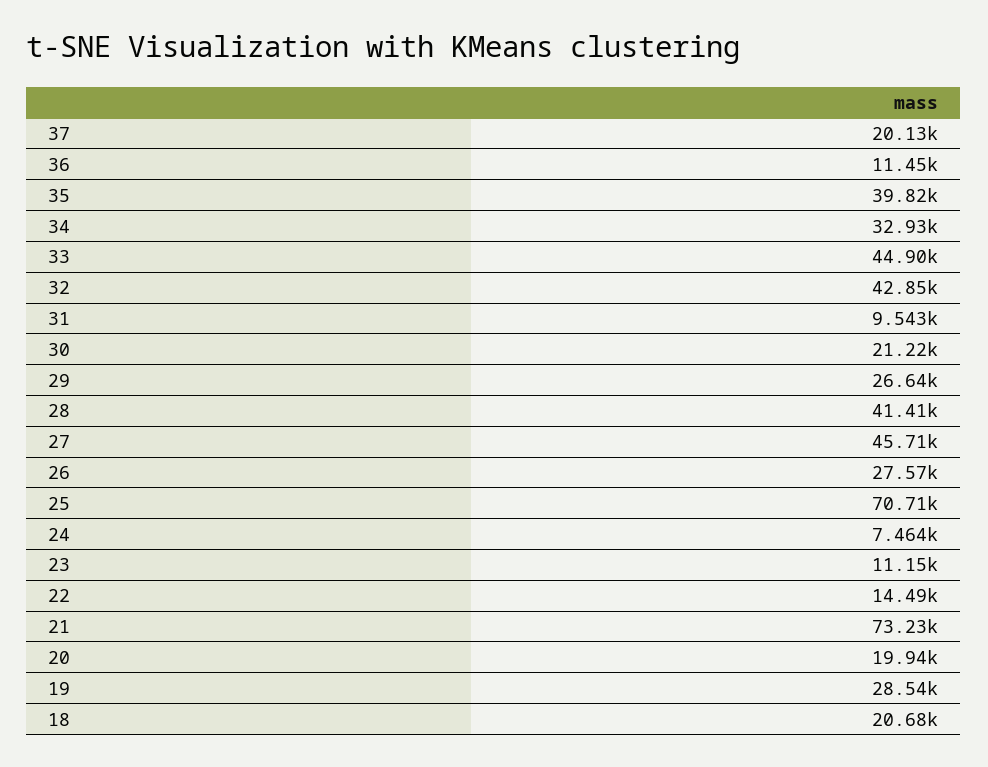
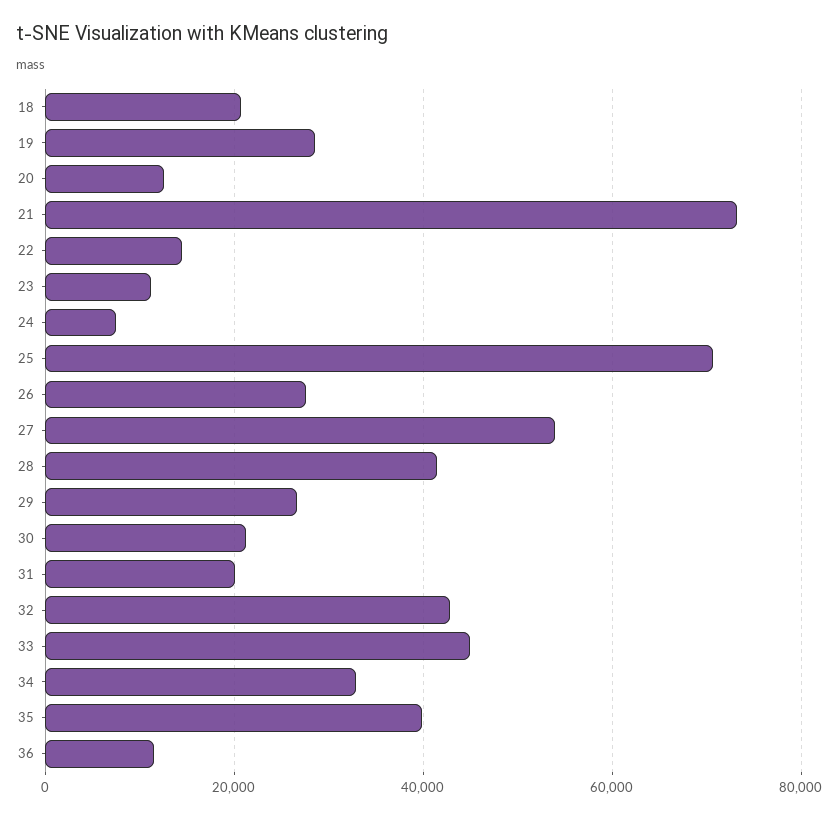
  {
-   "37": 20130,
    "36": 11450,
    "35": 39820,
    "34": 32930,
    "33": 44900,
    "32": 42850,
-   "31": 9543,
+   "31": 20000,
    "30": 21220,
    "29": 26640,
    "28": 41410,
-   "27": 45710,
+   "27": 54000,
    "26": 27570,
    "25": 70710,
    "24": 7464,
    "23": 11150,
    "22": 14490,
    "21": 73230,
-   "20": 19940,
+   "20": 12000,
    "19": 28540,
    "18": 20680
  }

